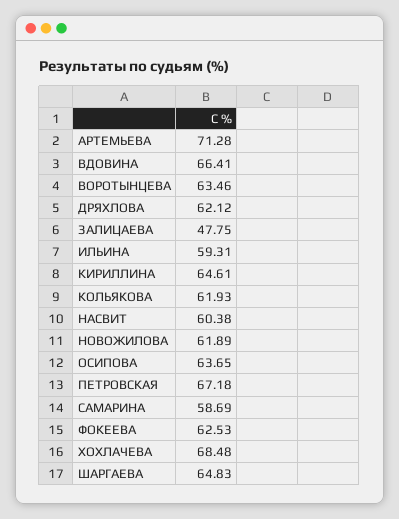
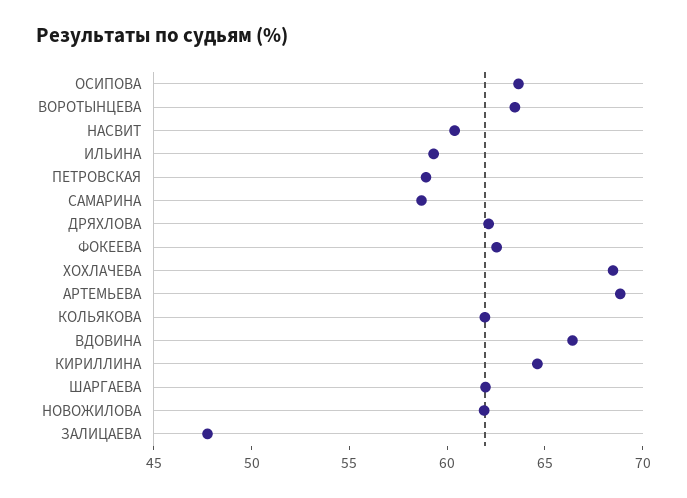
  {
-   "АРТЕМЬЕВА": 71.28,
+   "АРТЕМЬЕВА": 69,
    "ВДОВИНА": 66.41,
    "ВОРОТЫНЦЕВА": 63.46,
    "ДРЯХЛОВА": 62.12,
    "ЗАЛИЦАЕВА": 47.75,
    "ИЛЬИНА": 59.31,
    "КИРИЛЛИНА": 64.61,
    "КОЛЬЯКОВА": 61.93,
    "НАСВИТ": 60.38,
    "НОВОЖИЛОВА": 61.89,
    "ОСИПОВА": 63.65,
-   "ПЕТРОВСКАЯ": 67.18,
+   "ПЕТРОВСКАЯ": 59,
    "САМАРИНА": 58.69,
    "ФОКЕЕВА": 62.53,
    "ХОХЛАЧЕВА": 68.48,
-   "ШАРГАЕВА": 64.83
+   "ШАРГАЕВА": 62
  }

